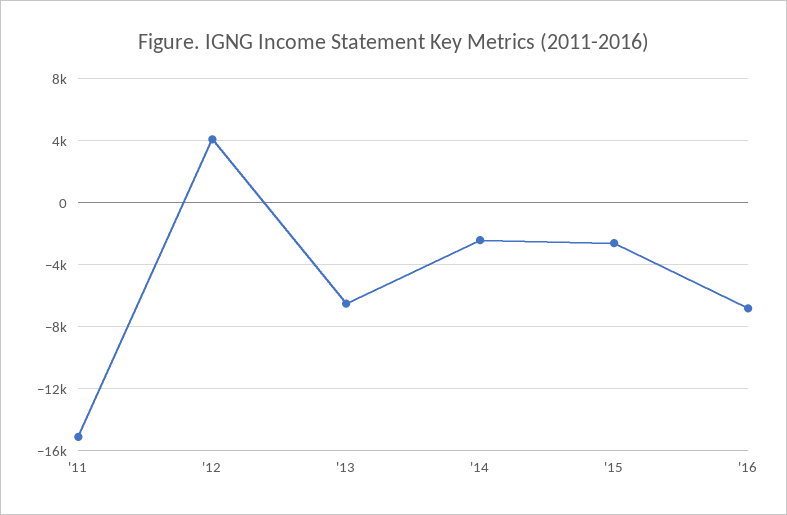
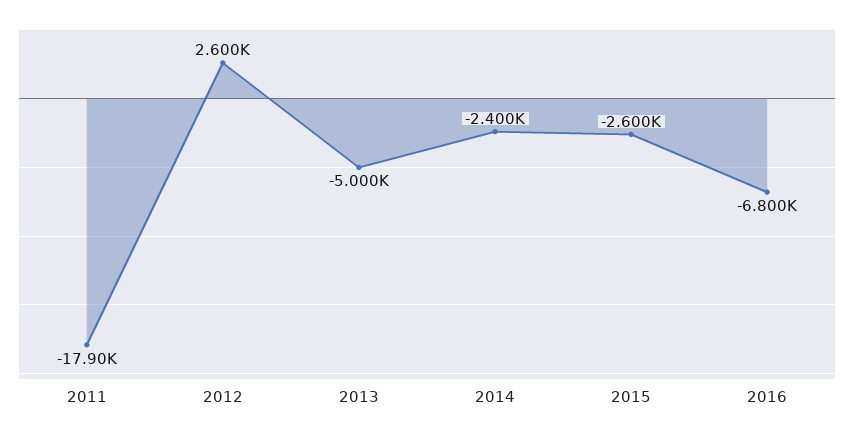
  {
-   "'11": -15000,
+   "'11": -17900,
-   "'12": 4000,
+   "'12": 2600,
-   "'13": -6500,
+   "'13": -5000,
    "'14": -2400,
    "'15": -2600,
    "'16": -6800
  }

